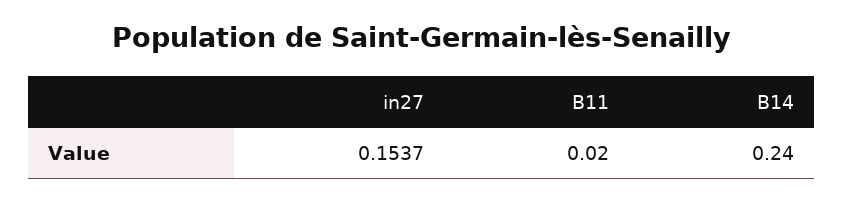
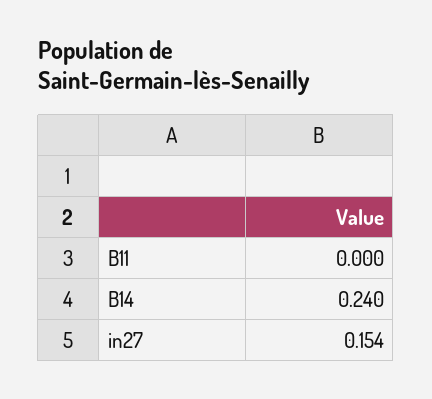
  {
    "in27": 0.1537,
-   "B11": 0.02,
+   "B11": 0,
    "B14": 0.24
  }

